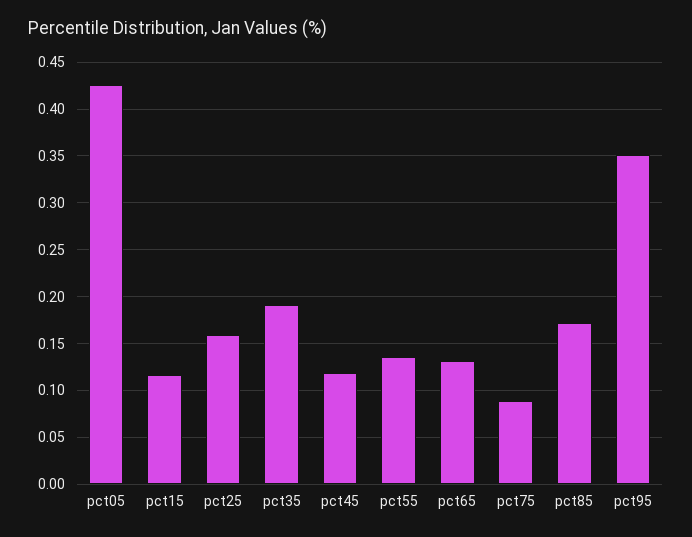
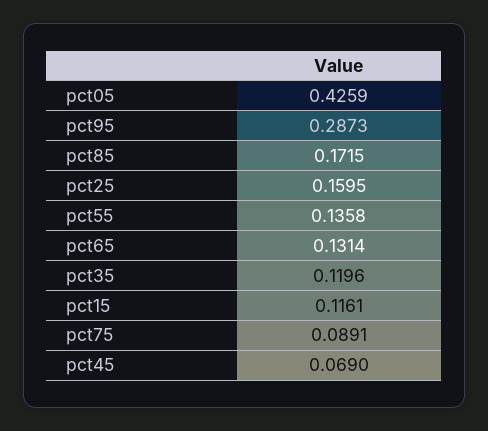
  {
    "pct05": 0.4259,
    "pct15": 0.1161,
    "pct25": 0.1595,
-   "pct35": 0.19,
+   "pct35": 0.1196,
-   "pct45": 0.12,
+   "pct45": 0.069,
    "pct55": 0.1358,
    "pct65": 0.1314,
    "pct75": 0.0891,
    "pct85": 0.1715,
-   "pct95": 0.35
+   "pct95": 0.2873
  }

